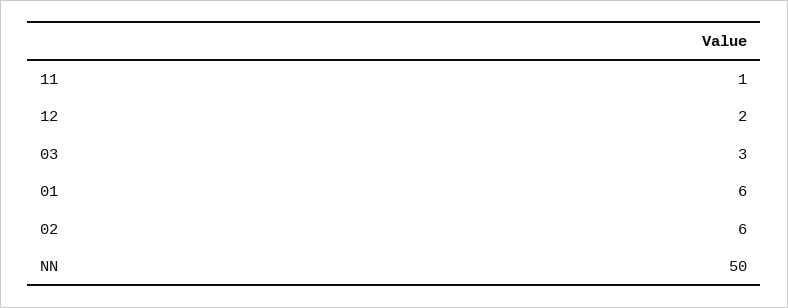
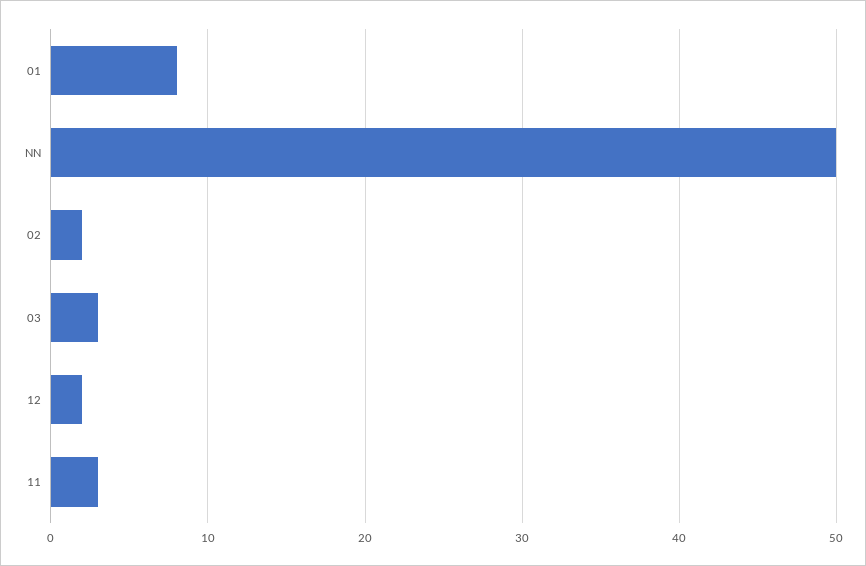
  {
-   "11": 1,
+   "11": 3,
    "12": 2,
    "03": 3,
-   "01": 6,
+   "01": 8,
-   "02": 6,
+   "02": 2,
    "NN": 50
  }

